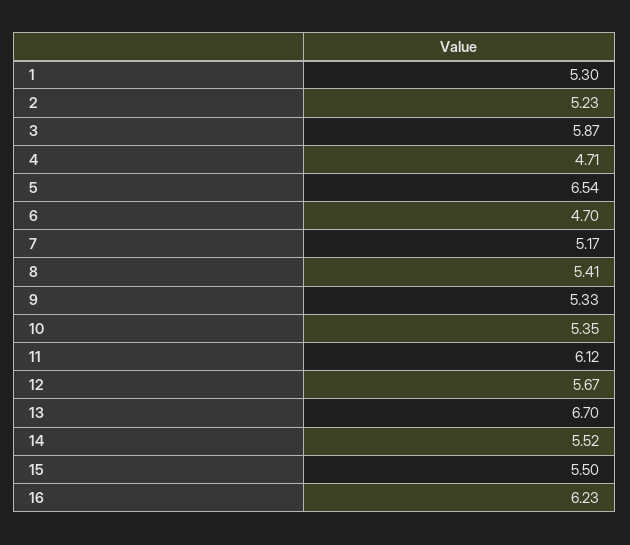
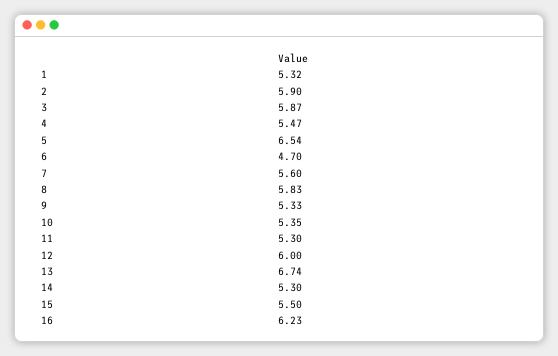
  {
-   "1": 5.3,
+   "1": 5.32,
-   "2": 5.23,
+   "2": 5.9,
    "3": 5.87,
-   "4": 4.71,
+   "4": 5.47,
    "5": 6.54,
    "6": 4.7,
-   "7": 5.17,
+   "7": 5.6,
-   "8": 5.41,
+   "8": 5.83,
    "9": 5.33,
    "10": 5.35,
-   "11": 6.12,
+   "11": 5.3,
-   "12": 5.67,
+   "12": 6,
-   "13": 6.7,
+   "13": 6.74,
-   "14": 5.52,
+   "14": 5.3,
    "15": 5.5,
    "16": 6.23
  }

